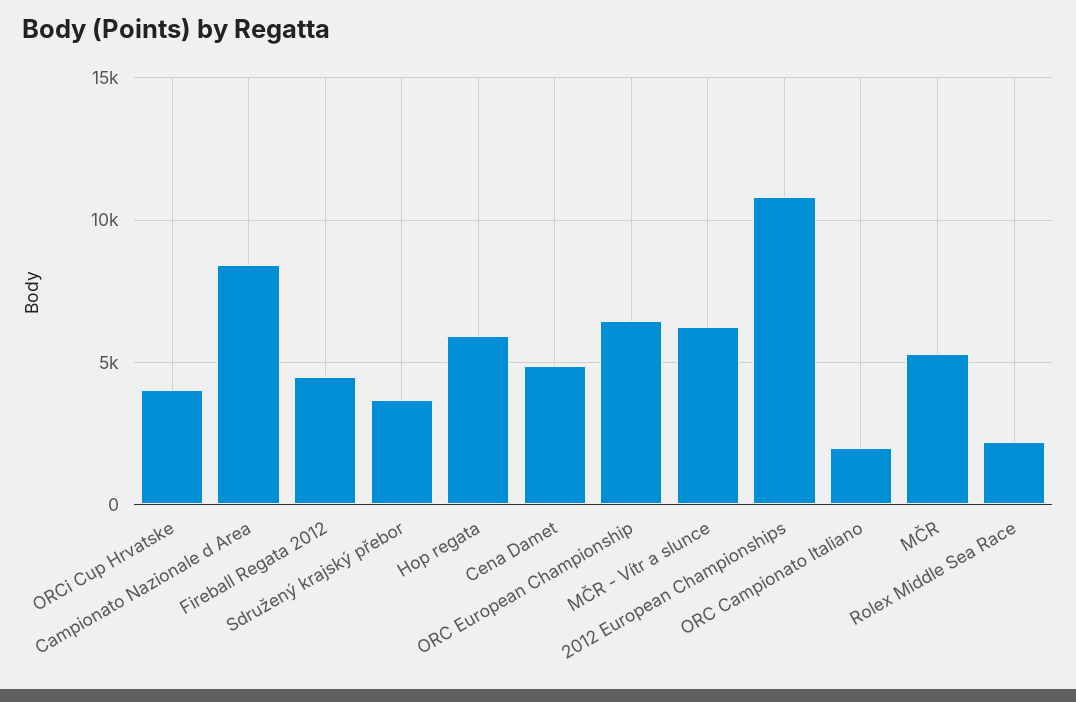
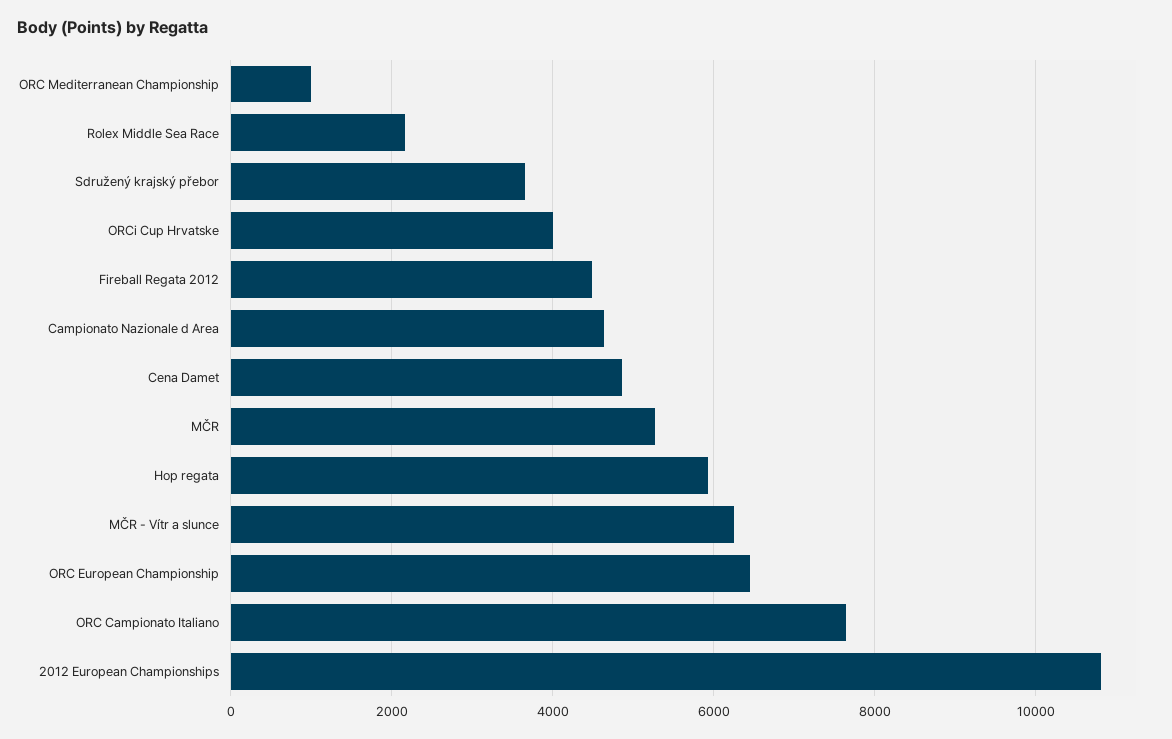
  {
    "ORCi Cup Hrvatske": 4000,
-   "Campionato Nazionale d Area": 8500,
+   "Campionato Nazionale d Area": 4600,
    "Fireball Regata 2012": 4400,
    "Sdružený krajský přebor": 3600,
    "Hop regata": 6000,
    "Cena Damet": 4800,
    "ORC European Championship": 6400,
    "MČR - Vítr a slunce": 6200,
    "2012 European Championships": 10800,
-   "ORC Campionato Italiano": 2000,
+   "ORC Campionato Italiano": 7600,
    "MČR": 5200,
-   "Rolex Middle Sea Race": 2200
+   "Rolex Middle Sea Race": 2200,
+   "ORC Mediterranean Championship": 1000
  }

